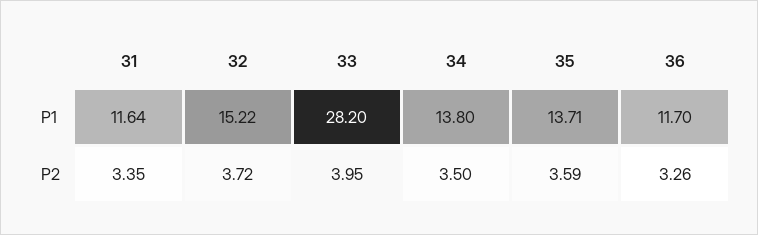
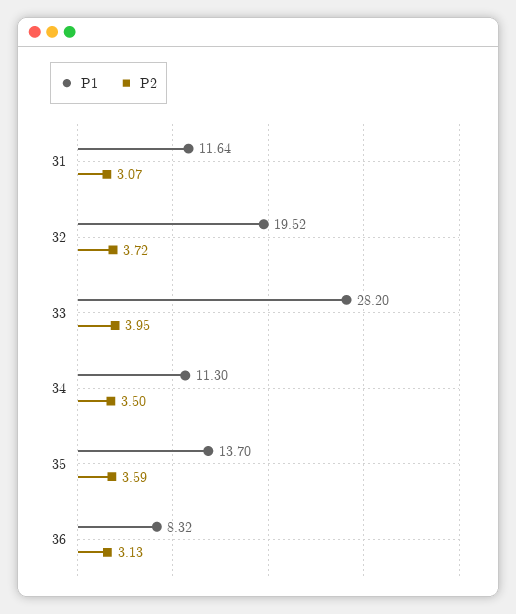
  {
    "P1": {
      "31": 11.64,
-     "32": 15.22,
+     "32": 19.52,
      "33": 28.2,
-     "34": 13.8,
+     "34": 11.3,
-     "35": 13.71,
+     "35": 13.7,
-     "36": 11.7
+     "36": 8.32
    },
    "P2": {
-     "31": 3.35,
+     "31": 3.07,
      "32": 3.72,
      "33": 3.95,
      "34": 3.5,
      "35": 3.59,
-     "36": 3.26
+     "36": 3.13
    }
  }

